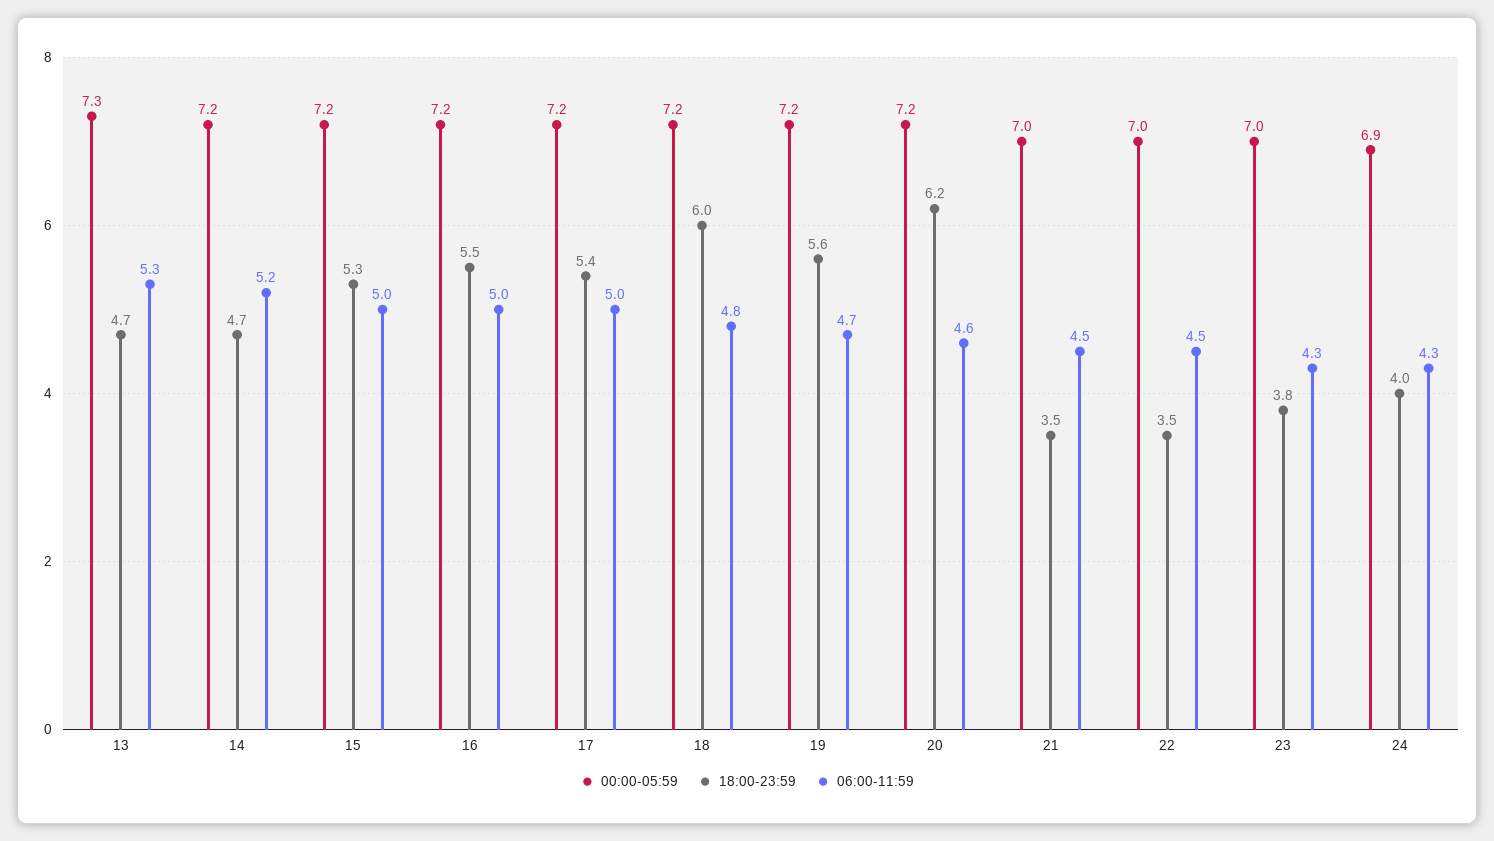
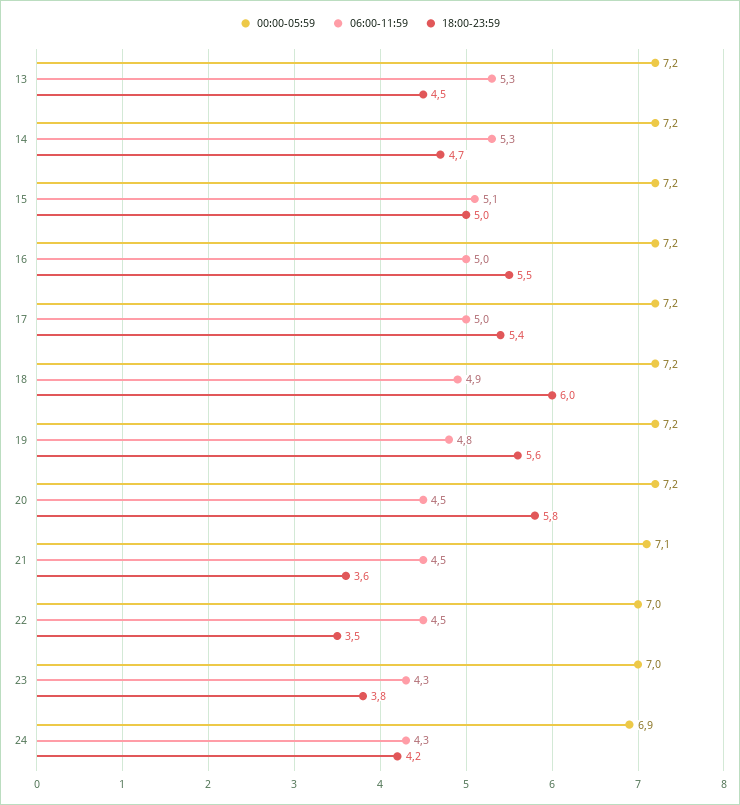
  {
    "00:00-05:59": {
-     "13": 7.3,
+     "13": 7.2,
      "14": 7.2,
      "15": 7.2,
      "16": 7.2,
      "17": 7.2,
      "18": 7.2,
      "19": 7.2,
      "20": 7.2,
-     "21": 7,
+     "21": 7.1,
      "22": 7,
      "23": 7,
      "24": 6.9
    },
    "18:00-23:59": {
-     "13": 4.7,
+     "13": 4.5,
      "14": 4.7,
-     "15": 5.3,
+     "15": 5,
      "16": 5.5,
      "17": 5.4,
      "18": 6,
      "19": 5.6,
-     "20": 6.2,
+     "20": 5.8,
-     "21": 3.5,
+     "21": 3.6,
      "22": 3.5,
      "23": 3.8,
-     "24": 4
+     "24": 4.2
    },
    "06:00-11:59": {
      "13": 5.3,
-     "14": 5.2,
+     "14": 5.3,
-     "15": 5,
+     "15": 5.1,
      "16": 5,
      "17": 5,
-     "18": 4.8,
+     "18": 4.9,
-     "19": 4.7,
+     "19": 4.8,
-     "20": 4.6,
+     "20": 4.5,
      "21": 4.5,
      "22": 4.5,
      "23": 4.3,
      "24": 4.3
    }
  }

